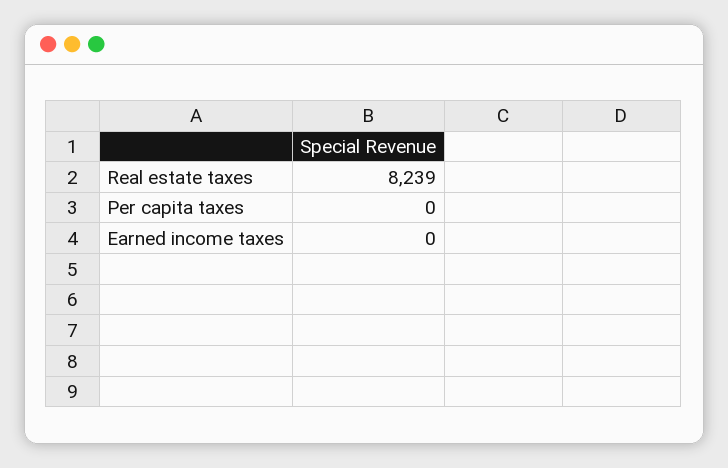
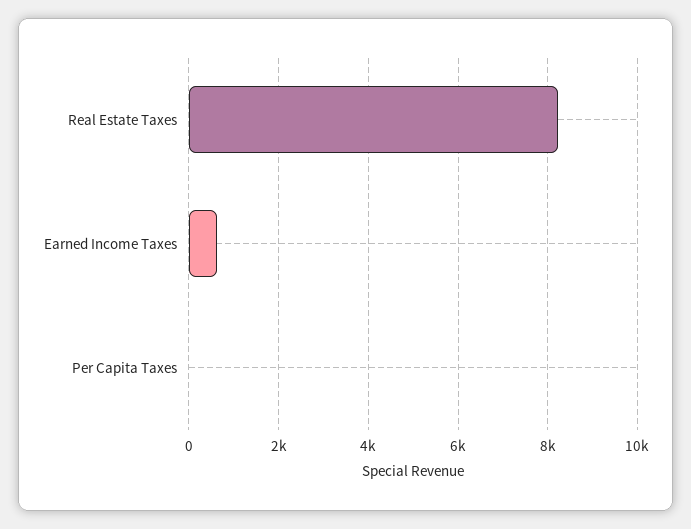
  {
    "Real estate taxes": 8239,
    "Per capita taxes": 0,
-   "Earned income taxes": 0
+   "Earned income taxes": 600
  }

